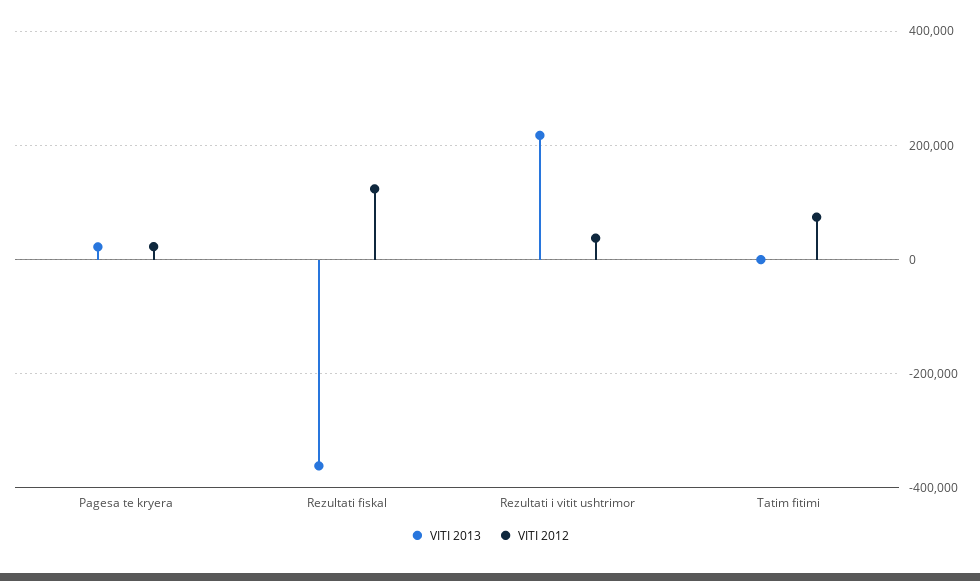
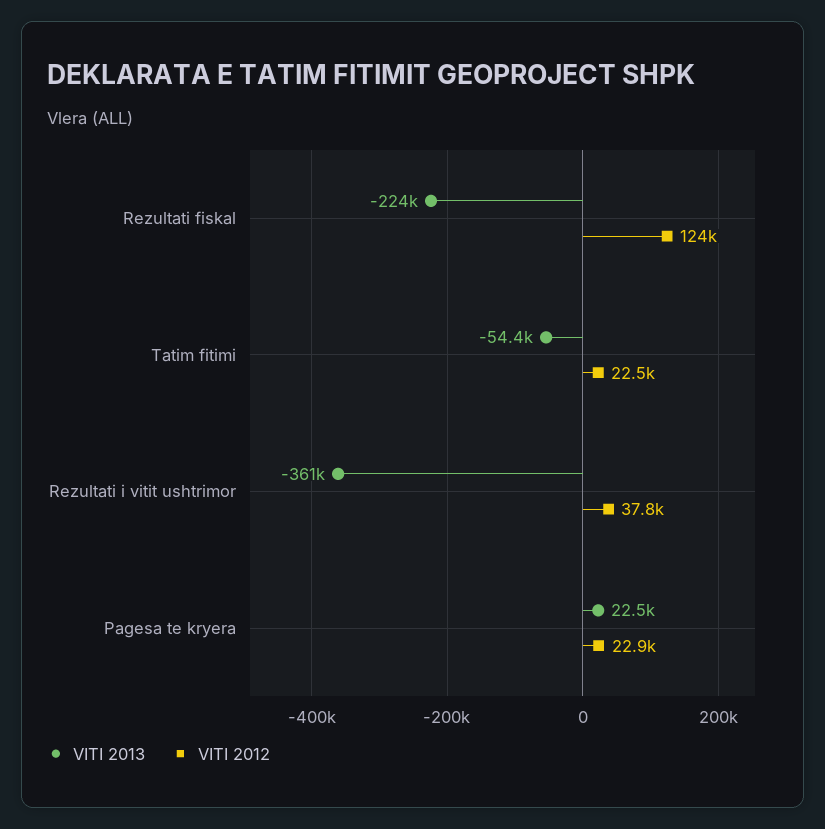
  {
    "VITI 2013": {
      "Pagesa te kryera": 22500,
-     "Rezultati fiskal": -360000,
+     "Rezultati fiskal": -224000,
-     "Rezultati i vitit ushtrimor": 220000,
+     "Rezultati i vitit ushtrimor": -361000,
-     "Tatim fitimi": 0
+     "Tatim fitimi": -54400
    },
    "VITI 2012": {
      "Pagesa te kryera": 22900,
      "Rezultati fiskal": 124000,
      "Rezultati i vitit ushtrimor": 37800,
-     "Tatim fitimi": 80000
+     "Tatim fitimi": 22500
    }
  }

